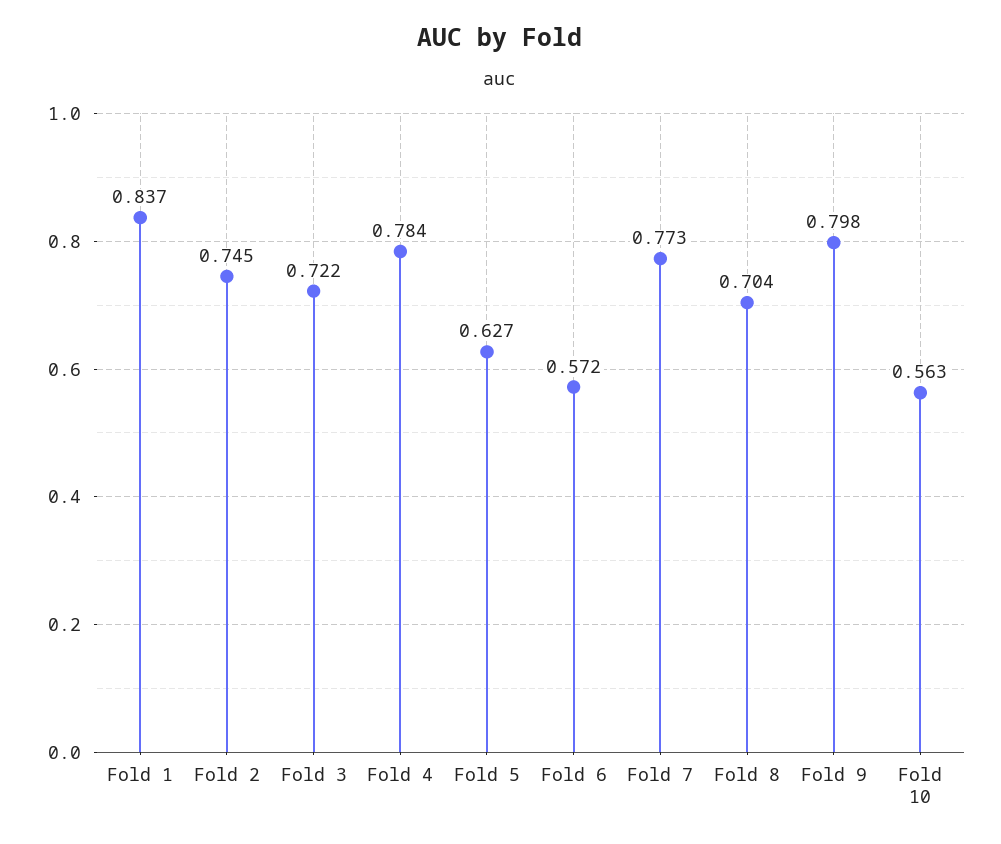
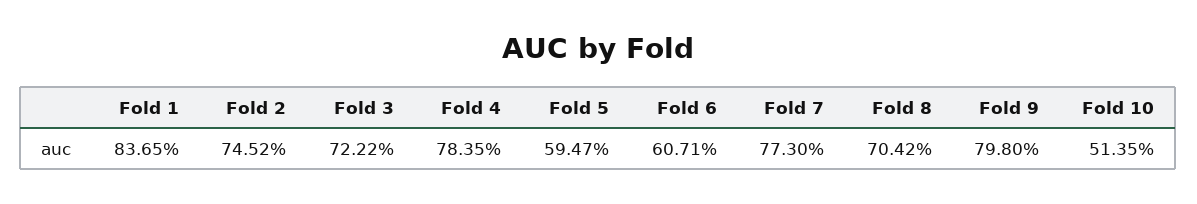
  {
    "Fold 1": 0.8365,
    "Fold 2": 0.7452,
    "Fold 3": 0.7222,
    "Fold 4": 0.7835,
-   "Fold 5": 0.627,
+   "Fold 5": 0.5947,
-   "Fold 6": 0.572,
+   "Fold 6": 0.6071,
    "Fold 7": 0.773,
    "Fold 8": 0.7042,
    "Fold 9": 0.798,
-   "Fold 10": 0.563
+   "Fold 10": 0.5135
  }

